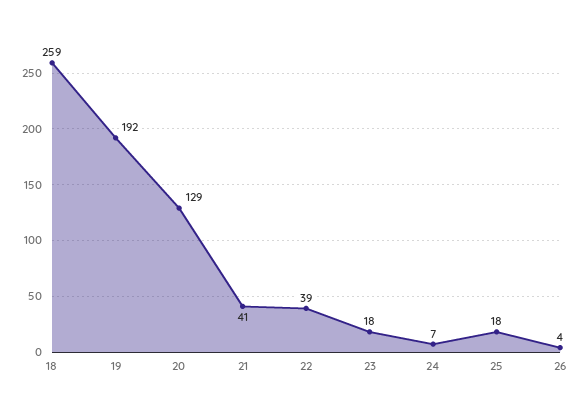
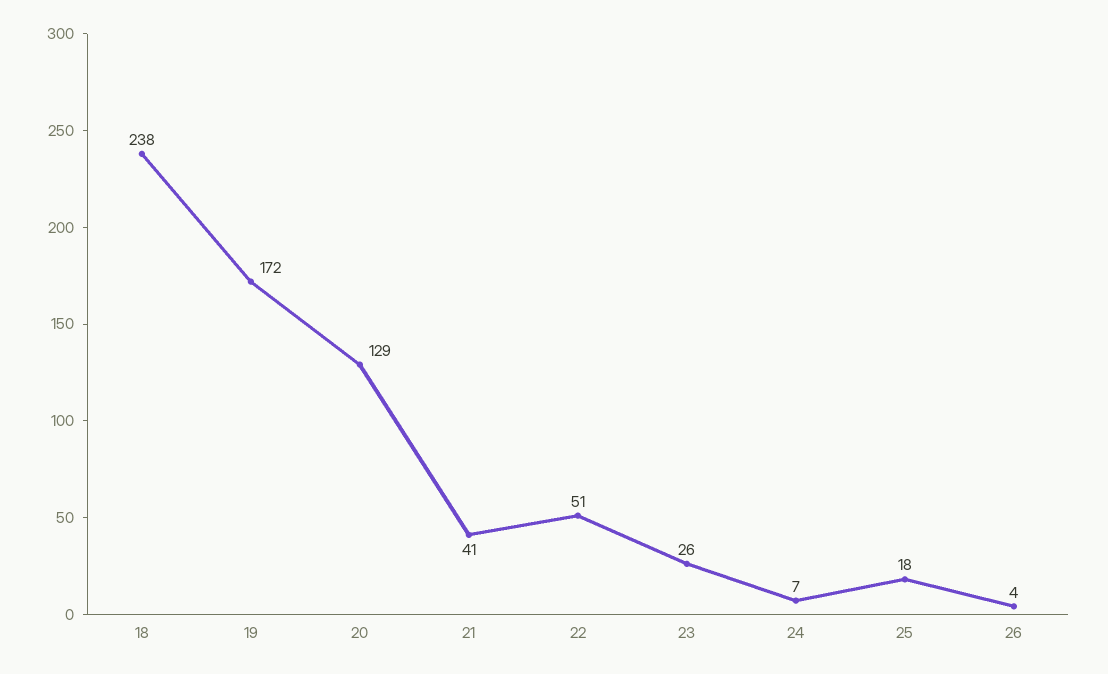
  {
-   "18": 259,
+   "18": 238,
-   "19": 192,
+   "19": 172,
    "20": 129,
    "21": 41,
-   "22": 39,
+   "22": 51,
-   "23": 18,
+   "23": 26,
    "24": 7,
    "25": 18,
    "26": 4
  }

